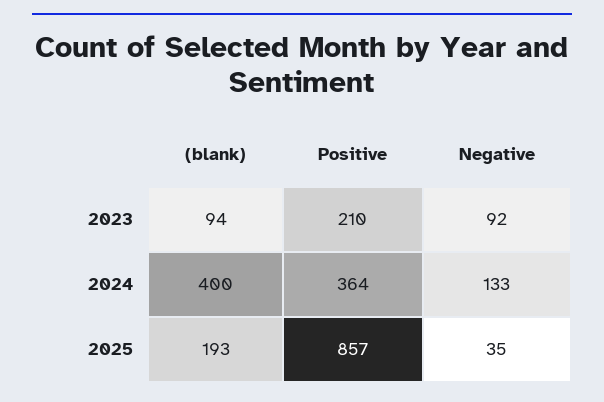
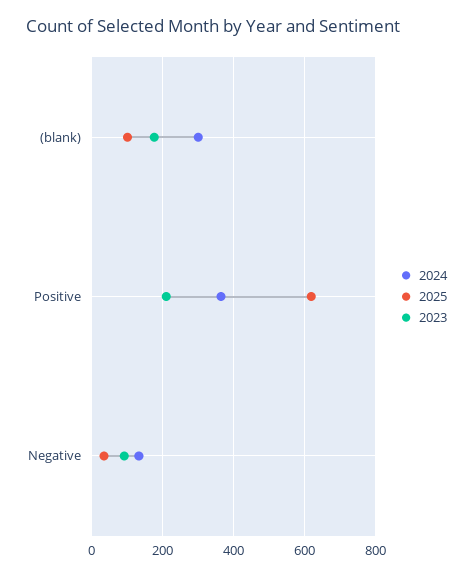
  {
    "2023": {
-     "(blank)": 94,
+     "(blank)": 180,
      "Positive": 210,
      "Negative": 92
    },
    "2024": {
-     "(blank)": 400,
+     "(blank)": 300,
      "Positive": 364,
      "Negative": 133
    },
    "2025": {
-     "(blank)": 193,
+     "(blank)": 100,
-     "Positive": 857,
+     "Positive": 620,
      "Negative": 35
    }
  }

